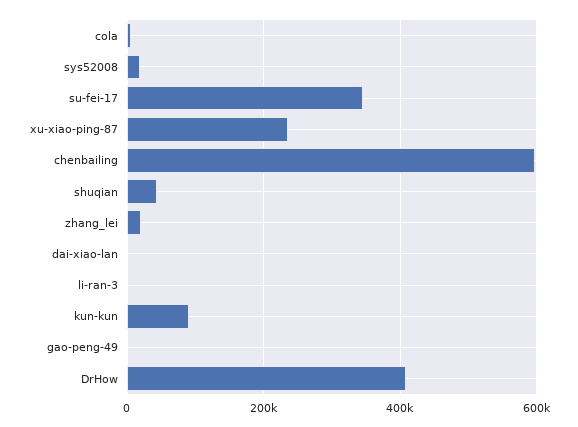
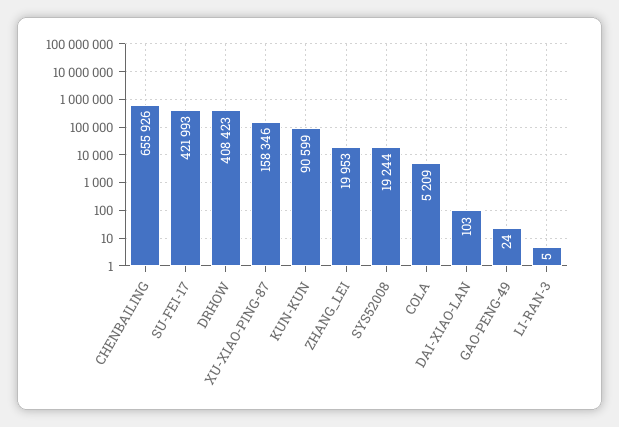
  {
    "cola": 5209,
    "sys52008": 19244,
-   "su-fei-17": 340000,
+   "su-fei-17": 421993,
-   "xu-xiao-ping-87": 240000,
+   "xu-xiao-ping-87": 158346,
-   "chenbailing": 600000,
+   "chenbailing": 655926,
-   "shuqian": 40000,
    "zhang_lei": 19953,
    "dai-xiao-lan": 103,
    "li-ran-3": 5,
    "kun-kun": 90599,
    "gao-peng-49": 24,
    "DrHow": 408423
  }

